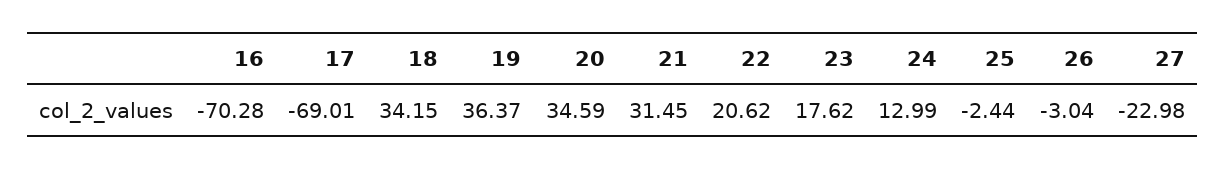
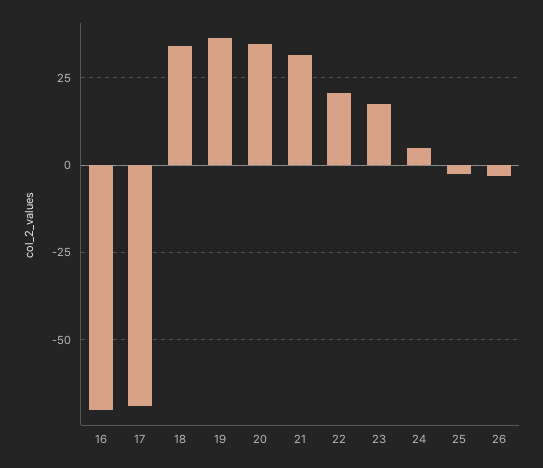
  {
    "16": -70.28,
    "17": -69.01,
    "18": 34.15,
    "19": 36.37,
    "20": 34.59,
    "21": 31.45,
    "22": 20.62,
    "23": 17.62,
-   "24": 12.99,
+   "24": 5,
    "25": -2.44,
-   "26": -3.04,
+   "26": -3.04
-   "27": -22.98
  }

